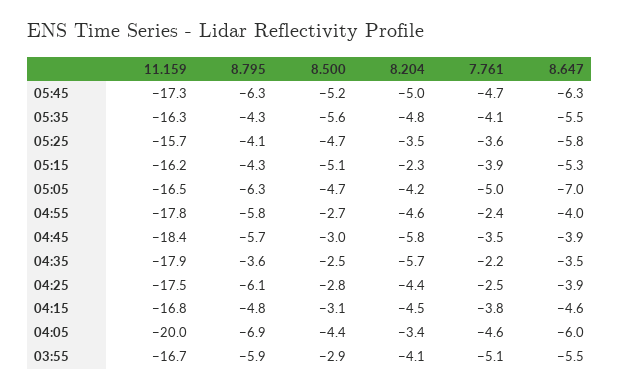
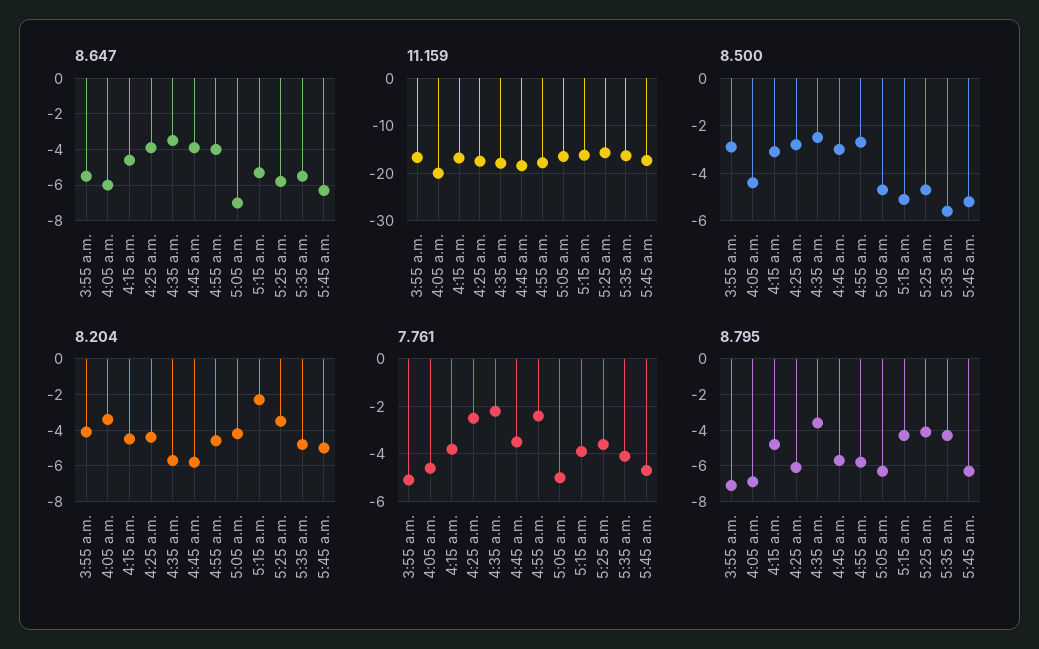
  {
    "11.159": {
      "05:45": -17.3,
      "05:35": -16.3,
      "05:25": -15.7,
      "05:15": -16.2,
      "05:05": -16.5,
      "04:55": -17.8,
      "04:45": -18.4,
      "04:35": -17.9,
      "04:25": -17.5,
      "04:15": -16.8,
      "04:05": -20,
      "03:55": -16.7
    },
    "8.795": {
      "05:45": -6.3,
      "05:35": -4.3,
      "05:25": -4.1,
      "05:15": -4.3,
      "05:05": -6.3,
      "04:55": -5.8,
      "04:45": -5.7,
      "04:35": -3.6,
      "04:25": -6.1,
      "04:15": -4.8,
      "04:05": -6.9,
-     "03:55": -5.9
+     "03:55": -7
    },
    "8.500": {
      "05:45": -5.2,
      "05:35": -5.6,
      "05:25": -4.7,
      "05:15": -5.1,
      "05:05": -4.7,
      "04:55": -2.7,
      "04:45": -3,
      "04:35": -2.5,
      "04:25": -2.8,
      "04:15": -3.1,
      "04:05": -4.4,
      "03:55": -2.9
    },
    "8.204": {
      "05:45": -5,
      "05:35": -4.8,
      "05:25": -3.5,
      "05:15": -2.3,
      "05:05": -4.2,
      "04:55": -4.6,
      "04:45": -5.8,
      "04:35": -5.7,
      "04:25": -4.4,
      "04:15": -4.5,
      "04:05": -3.4,
      "03:55": -4.1
    },
    "7.761": {
      "05:45": -4.7,
      "05:35": -4.1,
      "05:25": -3.6,
      "05:15": -3.9,
      "05:05": -5,
      "04:55": -2.4,
      "04:45": -3.5,
      "04:35": -2.2,
      "04:25": -2.5,
      "04:15": -3.8,
      "04:05": -4.6,
      "03:55": -5.1
    },
    "8.647": {
      "05:45": -6.3,
      "05:35": -5.5,
      "05:25": -5.8,
      "05:15": -5.3,
      "05:05": -7,
      "04:55": -4,
      "04:45": -3.9,
      "04:35": -3.5,
      "04:25": -3.9,
      "04:15": -4.6,
      "04:05": -6,
      "03:55": -5.5
    }
  }

